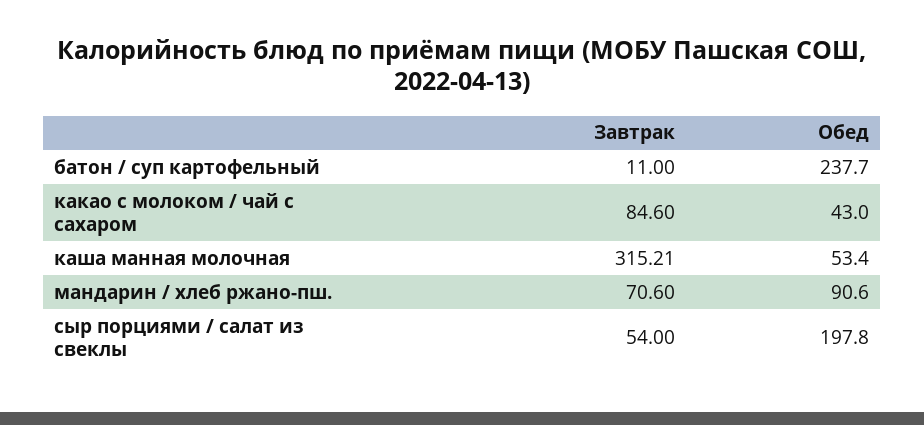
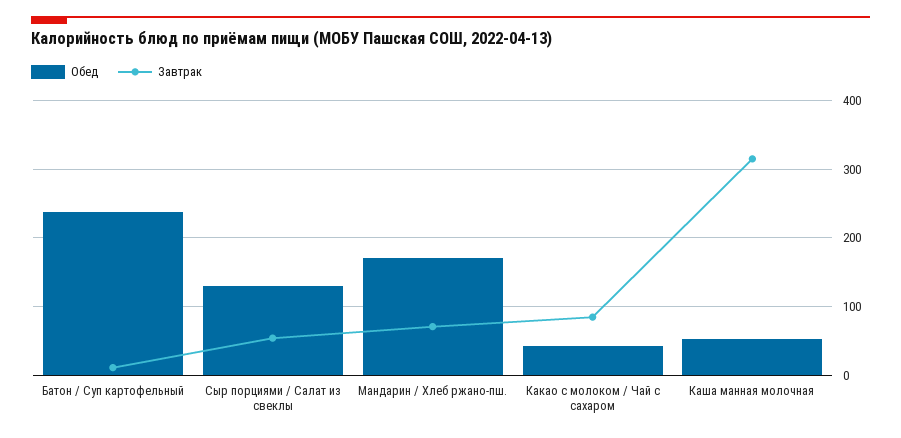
  {
    "Завтрак": {
      "батон / суп картофельный": 11,
      "какао с молоком / чай с сахаром": 84.6,
      "каша манная молочная": 315.21,
      "мандарин / хлеб ржано-пш.": 70.6,
      "сыр порциями / салат из свеклы": 54
    },
    "Обед": {
      "батон / суп картофельный": 237.7,
      "какао с молоком / чай с сахаром": 43,
      "каша манная молочная": 53.4,
-     "мандарин / хлеб ржано-пш.": 90.6,
+     "мандарин / хлеб ржано-пш.": 170,
-     "сыр порциями / салат из свеклы": 197.8
+     "сыр порциями / салат из свеклы": 130
    }
  }

